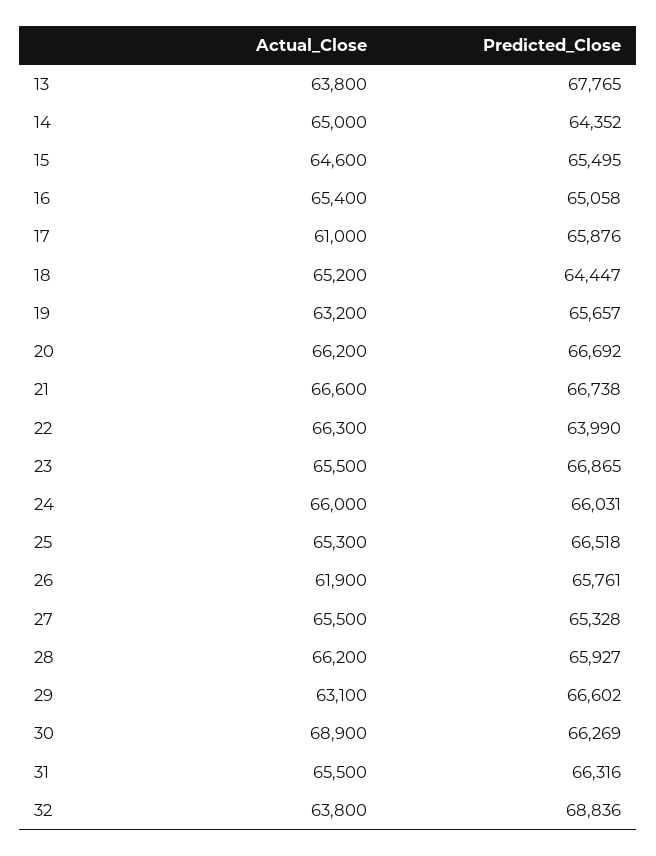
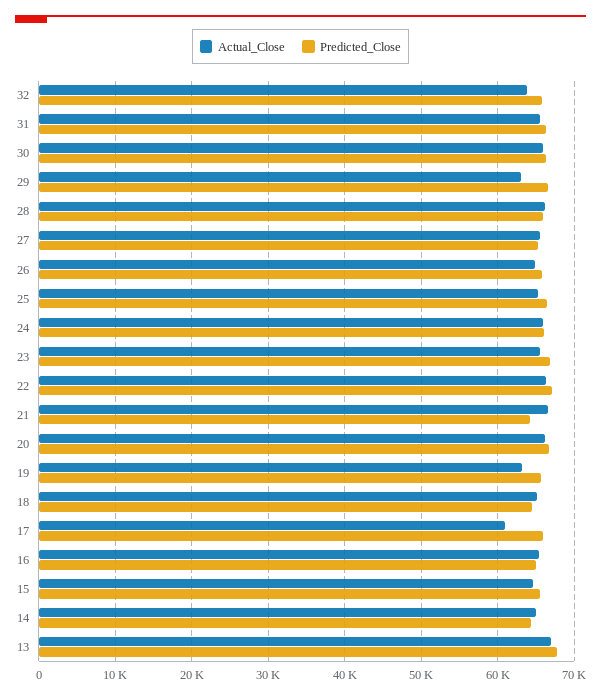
  {
    "Actual_Close": {
-     "13": 63800,
+     "13": 67000,
      "14": 65000,
      "15": 64600,
      "16": 65400,
      "17": 61000,
      "18": 65200,
      "19": 63200,
      "20": 66200,
      "21": 66600,
      "22": 66300,
      "23": 65500,
      "24": 66000,
      "25": 65300,
-     "26": 61900,
+     "26": 65000,
      "27": 65500,
      "28": 66200,
      "29": 63100,
-     "30": 68900,
+     "30": 66000,
      "31": 65500,
      "32": 63800
    },
    "Predicted_Close": {
      "13": 67765,
      "14": 64352,
      "15": 65495,
      "16": 65058,
      "17": 65876,
      "18": 64447,
      "19": 65657,
      "20": 66692,
-     "21": 66738,
+     "21": 64000,
-     "22": 63990,
+     "22": 67000,
      "23": 66865,
      "24": 66031,
      "25": 66518,
      "26": 65761,
      "27": 65328,
      "28": 65927,
      "29": 66602,
      "30": 66269,
      "31": 66316,
-     "32": 68836
+     "32": 66000
    }
  }

